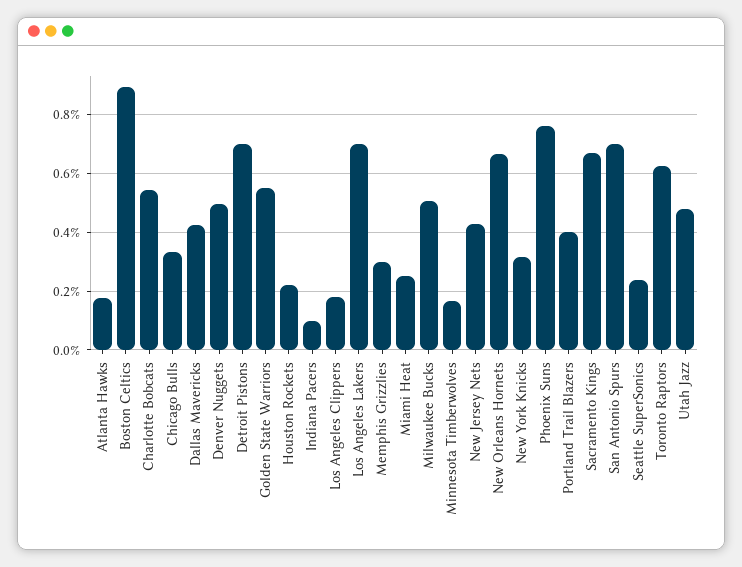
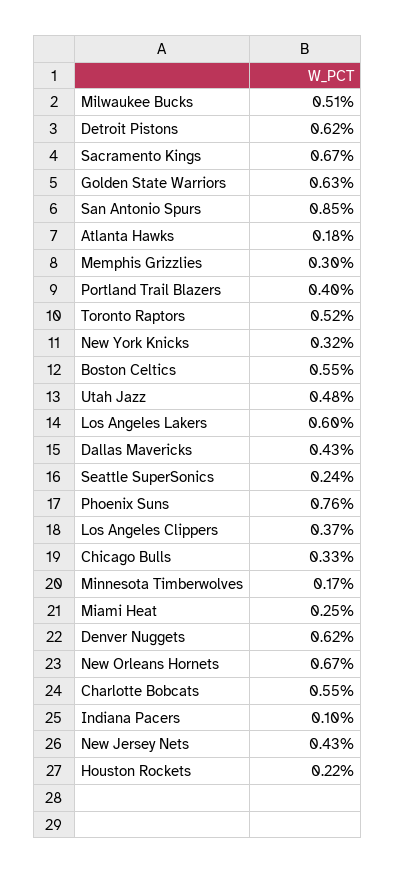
  {
    "Atlanta Hawks": 0.18,
-   "Boston Celtics": 0.9,
+   "Boston Celtics": 0.55,
    "Charlotte Bobcats": 0.55,
    "Chicago Bulls": 0.33,
    "Dallas Mavericks": 0.43,
-   "Denver Nuggets": 0.5,
+   "Denver Nuggets": 0.62,
-   "Detroit Pistons": 0.7,
+   "Detroit Pistons": 0.62,
-   "Golden State Warriors": 0.55,
+   "Golden State Warriors": 0.63,
    "Houston Rockets": 0.22,
    "Indiana Pacers": 0.1,
-   "Los Angeles Clippers": 0.175,
+   "Los Angeles Clippers": 0.37,
-   "Los Angeles Lakers": 0.7,
+   "Los Angeles Lakers": 0.6,
    "Memphis Grizzlies": 0.3,
    "Miami Heat": 0.25,
    "Milwaukee Bucks": 0.51,
    "Minnesota Timberwolves": 0.17,
    "New Jersey Nets": 0.43,
    "New Orleans Hornets": 0.67,
    "New York Knicks": 0.32,
    "Phoenix Suns": 0.76,
    "Portland Trail Blazers": 0.4,
    "Sacramento Kings": 0.67,
-   "San Antonio Spurs": 0.7,
+   "San Antonio Spurs": 0.85,
    "Seattle SuperSonics": 0.24,
-   "Toronto Raptors": 0.625,
+   "Toronto Raptors": 0.52,
    "Utah Jazz": 0.48
  }

